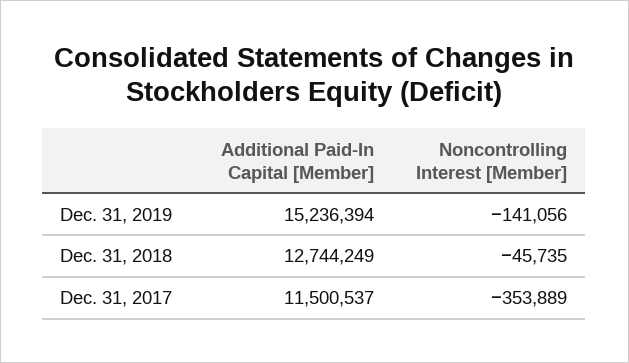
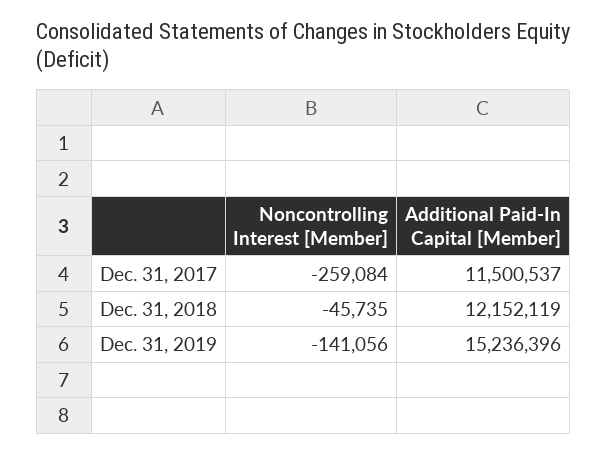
  {
    "Additional Paid-In Capital [Member]": {
-     "Dec. 31, 2019": 15236394,
+     "Dec. 31, 2019": 15236396,
-     "Dec. 31, 2018": 12744249,
+     "Dec. 31, 2018": 12152119,
      "Dec. 31, 2017": 11500537
    },
    "Noncontrolling Interest [Member]": {
      "Dec. 31, 2019": -141056,
      "Dec. 31, 2018": -45735,
-     "Dec. 31, 2017": -353889
+     "Dec. 31, 2017": -259084
    }
  }

